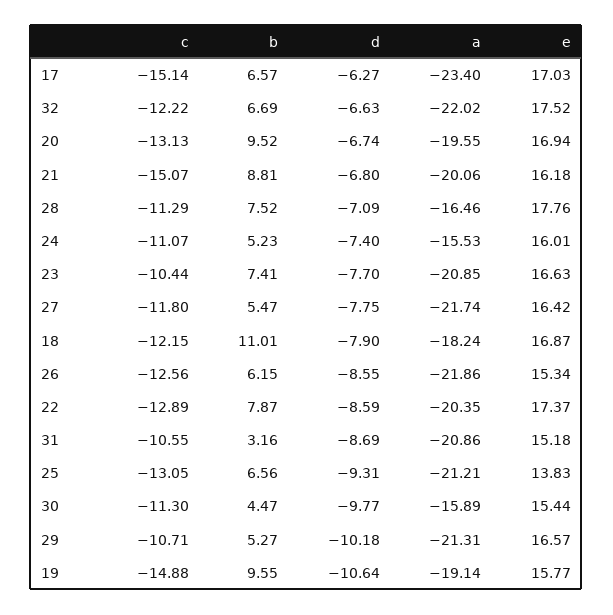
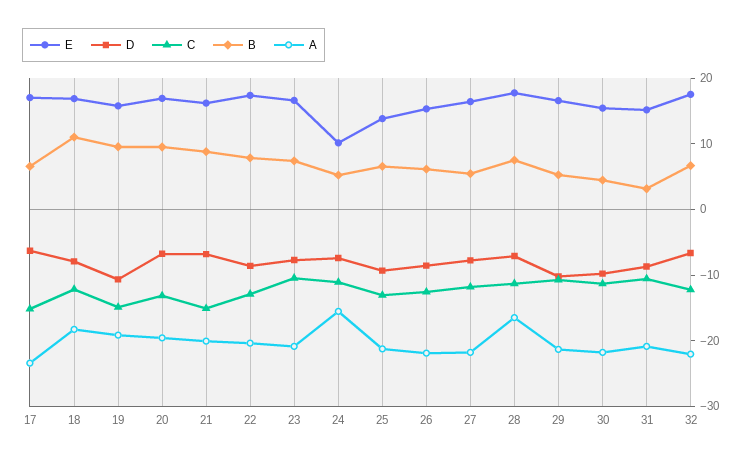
  {
    "c": {
      "17": -15.14,
      "32": -12.22,
      "20": -13.13,
      "21": -15.07,
      "28": -11.29,
      "24": -11.07,
      "23": -10.44,
      "27": -11.8,
      "18": -12.15,
      "26": -12.56,
      "22": -12.89,
      "31": -10.55,
      "25": -13.05,
      "30": -11.3,
      "29": -10.71,
      "19": -14.88
    },
    "b": {
      "17": 6.57,
      "32": 6.69,
      "20": 9.52,
      "21": 8.81,
      "28": 7.52,
      "24": 5.23,
      "23": 7.41,
      "27": 5.47,
      "18": 11.01,
      "26": 6.15,
      "22": 7.87,
      "31": 3.16,
      "25": 6.56,
      "30": 4.47,
      "29": 5.27,
      "19": 9.55
    },
    "d": {
      "17": -6.27,
      "32": -6.63,
      "20": -6.74,
      "21": -6.8,
      "28": -7.09,
      "24": -7.4,
      "23": -7.7,
      "27": -7.75,
      "18": -7.9,
      "26": -8.55,
      "22": -8.59,
      "31": -8.69,
      "25": -9.31,
      "30": -9.77,
      "29": -10.18,
      "19": -10.64
    },
    "a": {
      "17": -23.4,
      "32": -22.02,
      "20": -19.55,
      "21": -20.06,
      "28": -16.46,
      "24": -15.53,
      "23": -20.85,
      "27": -21.74,
      "18": -18.24,
      "26": -21.86,
      "22": -20.35,
      "31": -20.86,
      "25": -21.21,
-     "30": -15.89,
+     "30": -22,
      "29": -21.31,
      "19": -19.14
    },
    "e": {
      "17": 17.03,
      "32": 17.52,
      "20": 16.94,
      "21": 16.18,
      "28": 17.76,
-     "24": 16.01,
+     "24": 10,
      "23": 16.63,
      "27": 16.42,
      "18": 16.87,
      "26": 15.34,
      "22": 17.37,
      "31": 15.18,
      "25": 13.83,
      "30": 15.44,
      "29": 16.57,
      "19": 15.77
    }
  }

